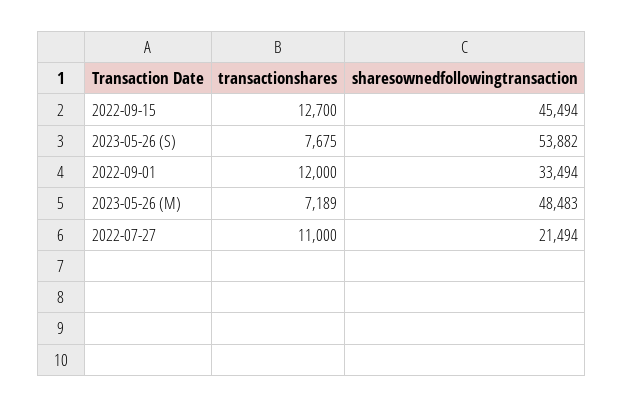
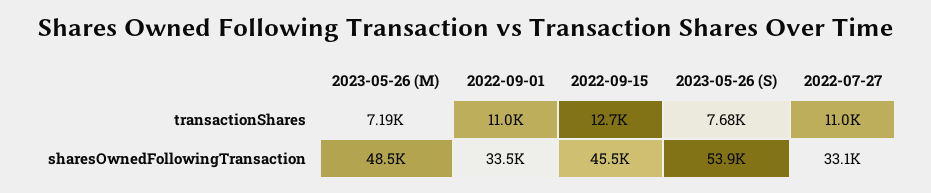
  {
    "transactionshares": {
      "2022-09-15": 12700,
      "2023-05-26 (S)": 7675,
-     "2022-09-01": 12000,
+     "2022-09-01": 11000,
      "2023-05-26 (M)": 7189,
      "2022-07-27": 11000
    },
    "sharesownedfollowingtransaction": {
      "2022-09-15": 45494,
      "2023-05-26 (S)": 53882,
      "2022-09-01": 33494,
      "2023-05-26 (M)": 48483,
-     "2022-07-27": 21494
+     "2022-07-27": 33100
    }
  }

